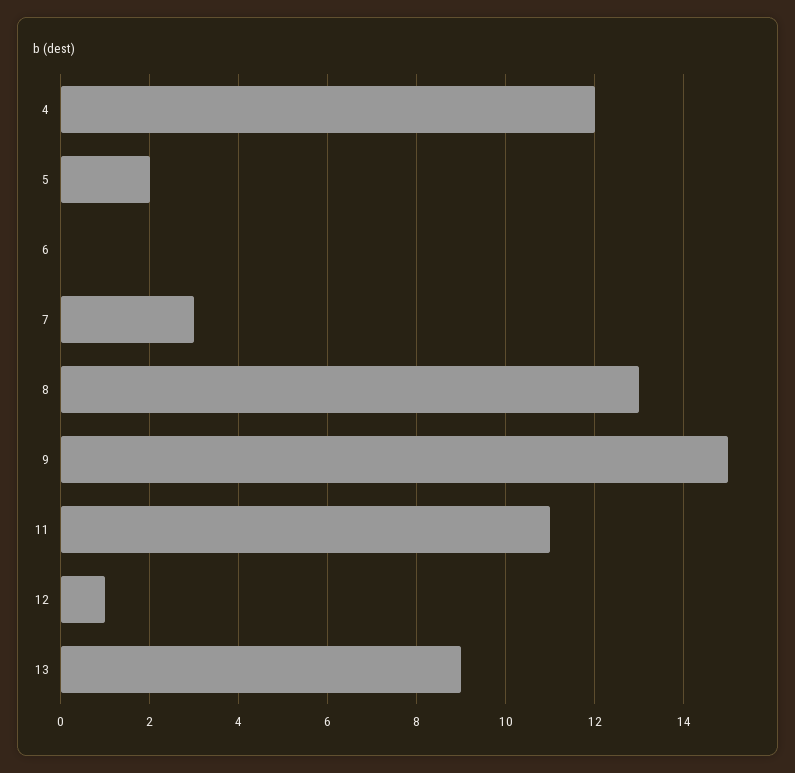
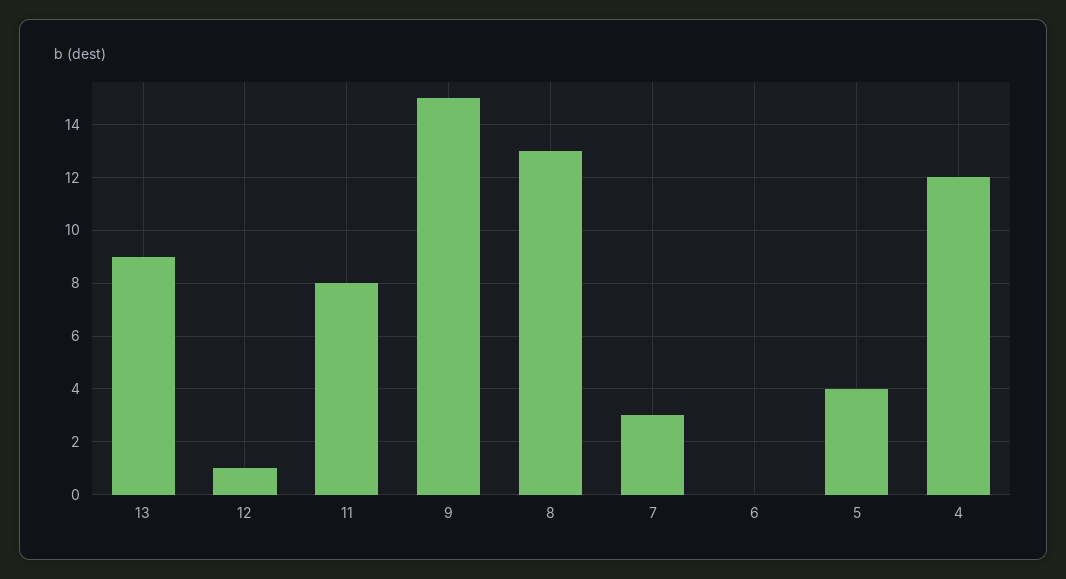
  {
    "4": 12,
-   "5": 2,
+   "5": 4,
    "6": 0,
    "7": 3,
    "8": 13,
    "9": 15,
-   "11": 11,
+   "11": 8,
    "12": 1,
    "13": 9
  }

